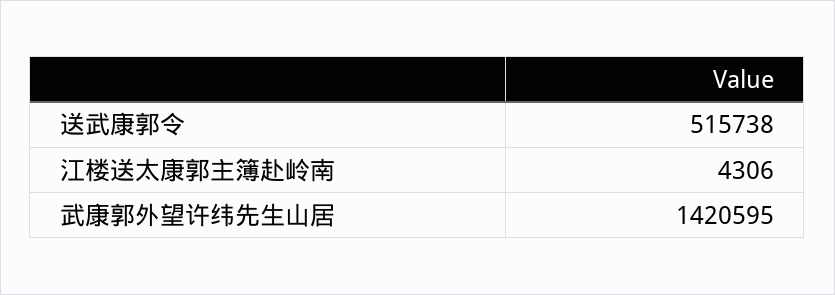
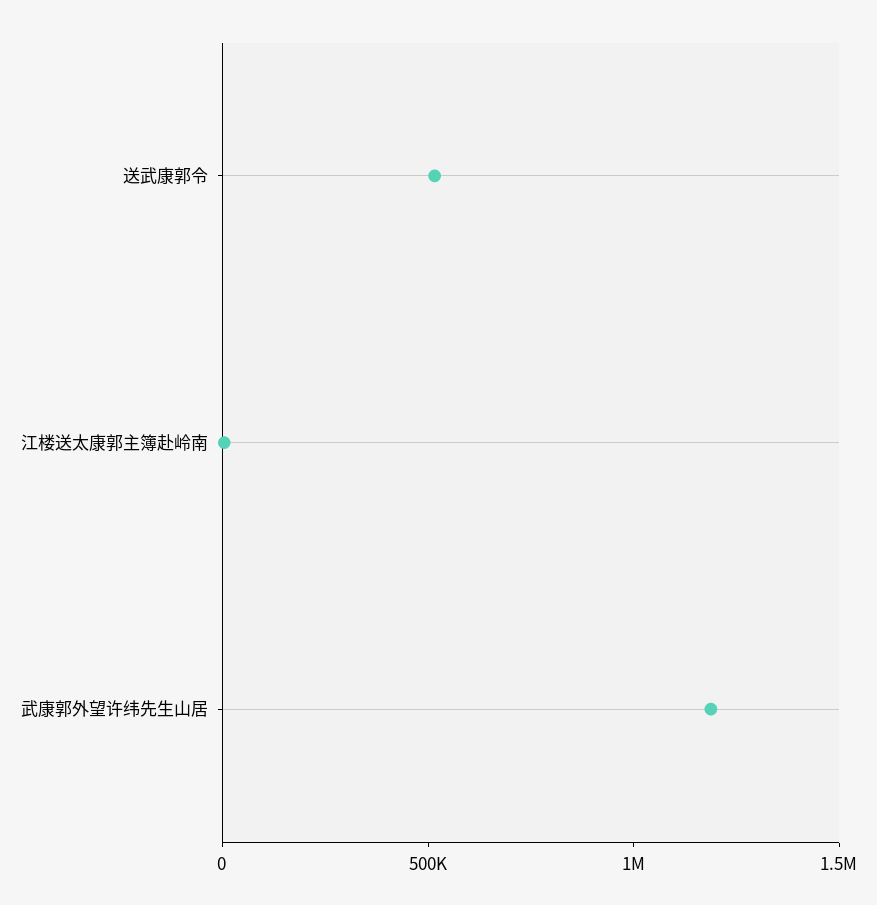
  {
    "送武康郭令": 515738,
    "江楼送太康郭主簿赴岭南": 4306,
-   "武康郭外望许纬先生山居": 1420595
+   "武康郭外望许纬先生山居": 1200000
  }

